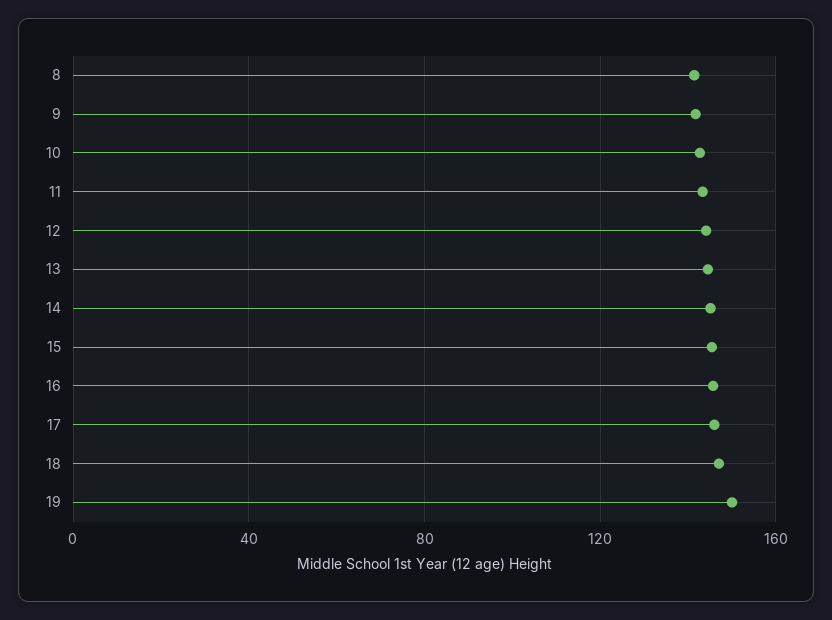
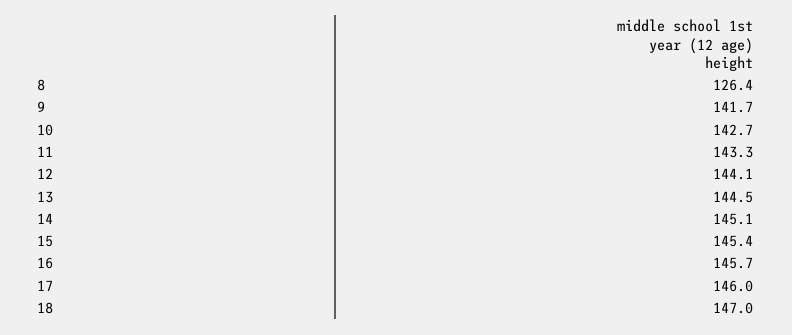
  {
-   "8": 140,
+   "8": 126.4,
    "9": 141.7,
    "10": 142.7,
    "11": 143.3,
    "12": 144.1,
    "13": 144.5,
    "14": 145.1,
    "15": 145.4,
    "16": 145.7,
    "17": 146,
-   "18": 147,
+   "18": 147
-   "19": 150
  }

